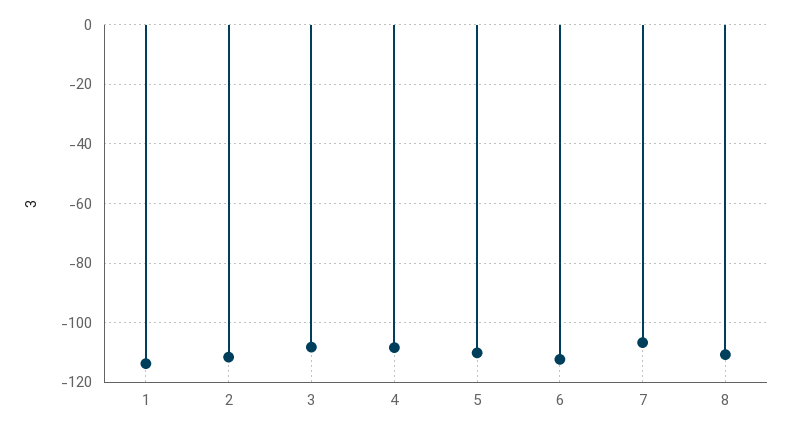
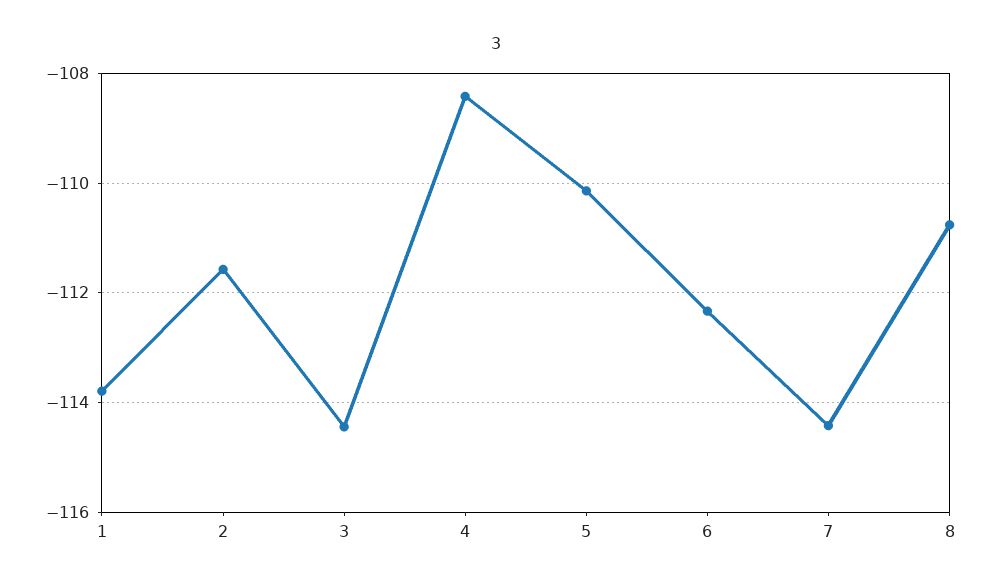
  {
    "1": -113.8,
    "2": -111.6,
-   "3": -107.5,
+   "3": -114.4,
    "4": -108.4,
    "5": -110.2,
    "6": -112.4,
-   "7": -107.5,
+   "7": -114.4,
    "8": -110.8
  }

